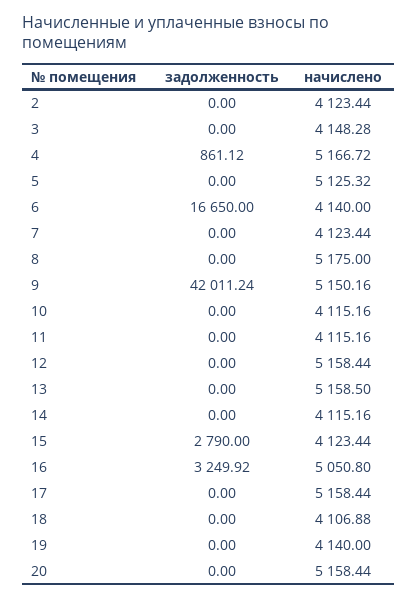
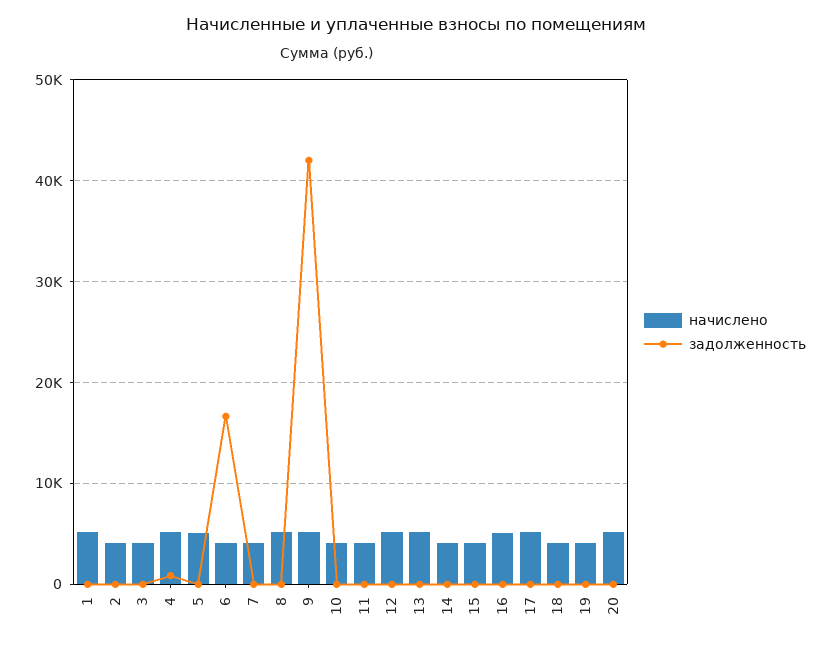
  {
    "задолженность": {
      "2": 0,
      "3": 0,
      "4": 861.12,
      "5": 0,
      "6": 16650,
      "7": 0,
      "8": 0,
      "9": 42011.24,
      "10": 0,
      "11": 0,
      "12": 0,
      "13": 0,
      "14": 0,
-     "15": 2790,
+     "15": 0,
-     "16": 3249.92,
+     "16": 0,
      "17": 0,
      "18": 0,
      "19": 0,
-     "20": 0
+     "20": 0,
+     "1": 0
    },
    "начислено": {
      "2": 4123.44,
      "3": 4148.28,
      "4": 5166.72,
      "5": 5125.32,
      "6": 4140,
      "7": 4123.44,
      "8": 5175,
      "9": 5150.16,
      "10": 4115.16,
      "11": 4115.16,
      "12": 5158.44,
      "13": 5158.5,
      "14": 4115.16,
      "15": 4123.44,
      "16": 5050.8,
      "17": 5158.44,
      "18": 4106.88,
      "19": 4140,
-     "20": 5158.44
+     "20": 5158.44,
+     "1": 5000
    }
  }

